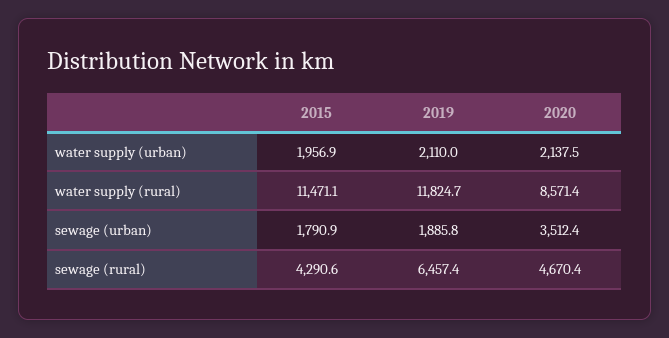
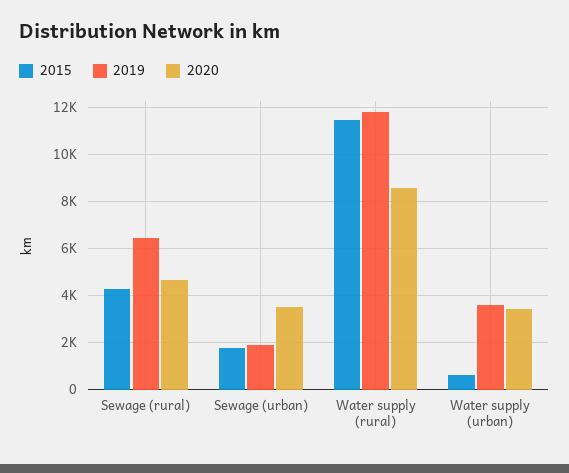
  {
    "2015": {
-     "water supply (urban)": 1956.9,
+     "water supply (urban)": 500,
      "water supply (rural)": 11471.1,
      "sewage (urban)": 1790.9,
      "sewage (rural)": 4290.6
    },
    "2019": {
-     "water supply (urban)": 2110,
+     "water supply (urban)": 3500,
      "water supply (rural)": 11824.7,
      "sewage (urban)": 1885.8,
      "sewage (rural)": 6457.4
    },
    "2020": {
-     "water supply (urban)": 2137.5,
+     "water supply (urban)": 3500,
      "water supply (rural)": 8571.4,
      "sewage (urban)": 3512.4,
      "sewage (rural)": 4670.4
    }
  }

